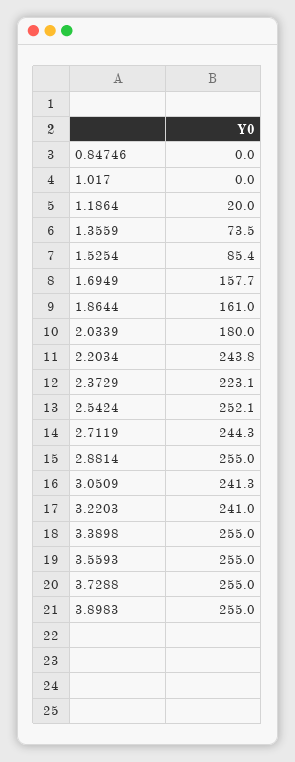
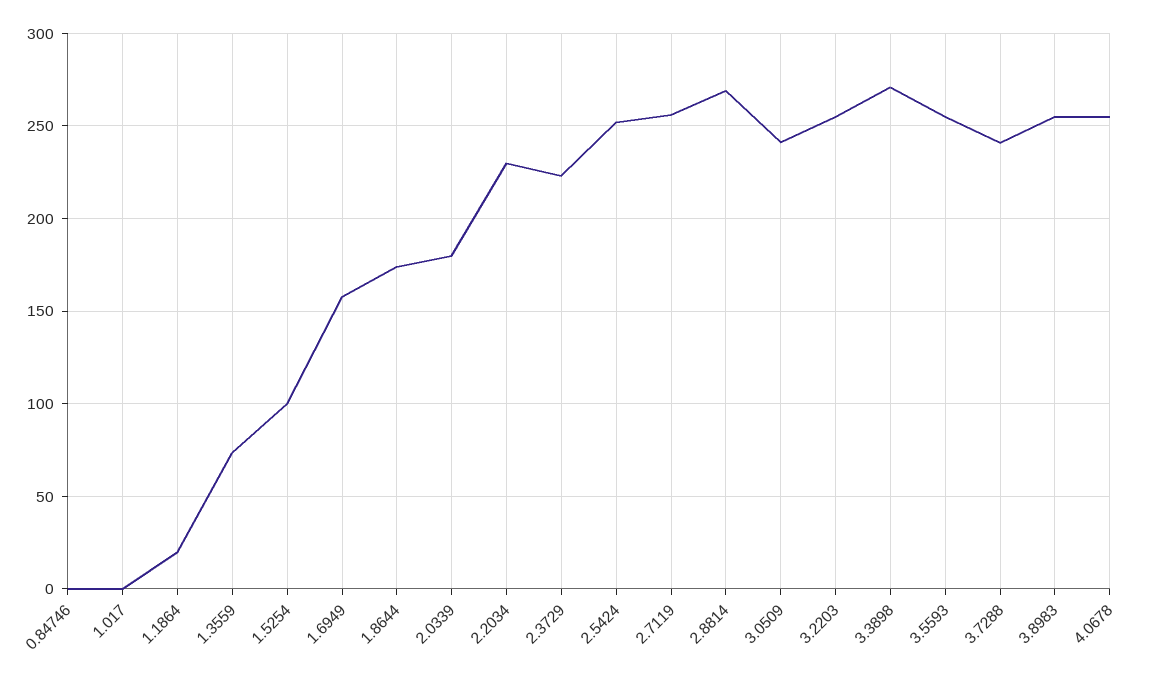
  {
    "0.84746": 0,
    "1.017": 0,
    "1.1864": 20,
    "1.3559": 73.5,
-   "1.5254": 85.4,
+   "1.5254": 100,
    "1.6949": 157.7,
-   "1.8644": 161,
+   "1.8644": 175,
    "2.0339": 180,
-   "2.2034": 243.8,
+   "2.2034": 230,
    "2.3729": 223.1,
    "2.5424": 252.1,
-   "2.7119": 244.3,
+   "2.7119": 255,
-   "2.8814": 255,
+   "2.8814": 270,
    "3.0509": 241.3,
-   "3.2203": 241,
+   "3.2203": 255,
-   "3.3898": 255,
+   "3.3898": 270,
    "3.5593": 255,
-   "3.7288": 255,
+   "3.7288": 240,
-   "3.8983": 255
+   "3.8983": 255,
+   "4.0678": 255
  }

